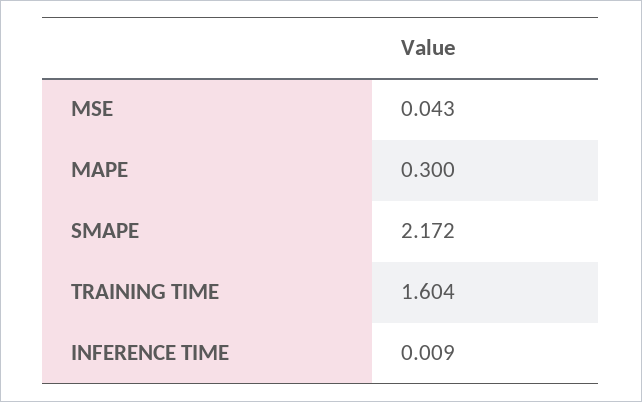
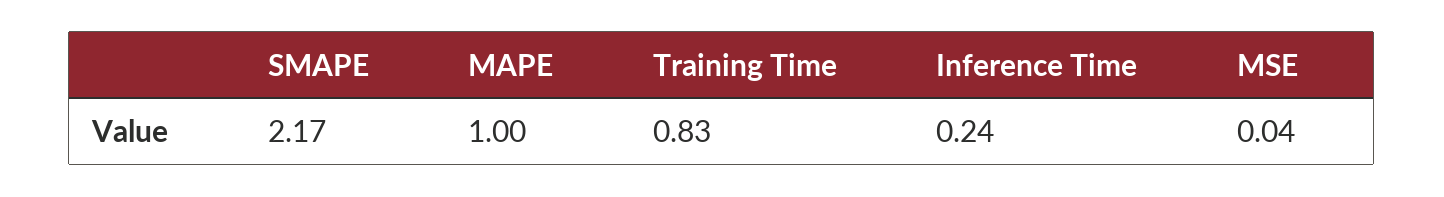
  {
    "MSE": 0.043,
-   "MAPE": 0.3,
+   "MAPE": 1,
    "SMAPE": 2.172,
-   "TRAINING TIME": 1.604,
+   "TRAINING TIME": 0.83,
-   "INFERENCE TIME": 0.009
+   "INFERENCE TIME": 0.24
  }

